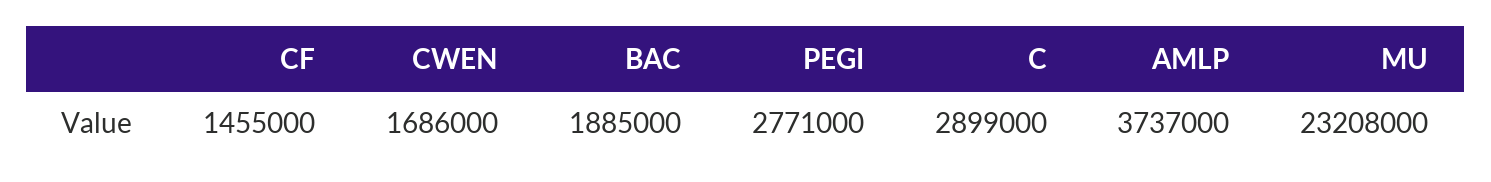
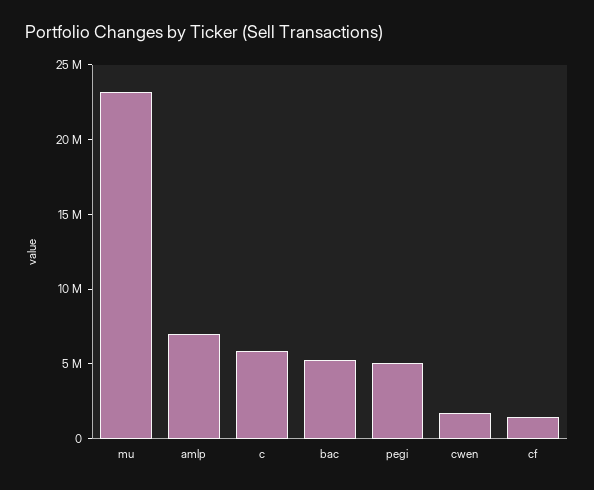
  {
    "CF": 1455000,
    "CWEN": 1686000,
-   "BAC": 1885000,
+   "BAC": 5000000,
-   "PEGI": 2771000,
+   "PEGI": 5000000,
-   "C": 2899000,
+   "C": 6000000,
-   "AMLP": 3737000,
+   "AMLP": 7000000,
    "MU": 23208000
  }

